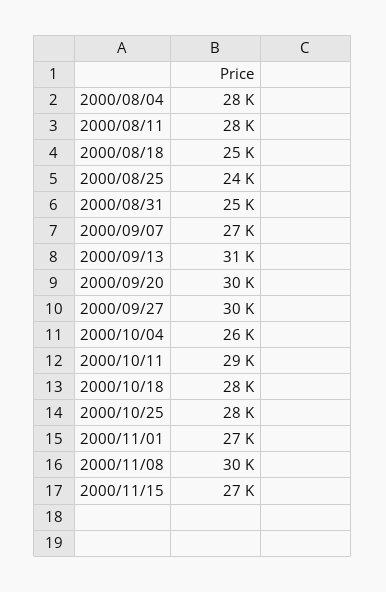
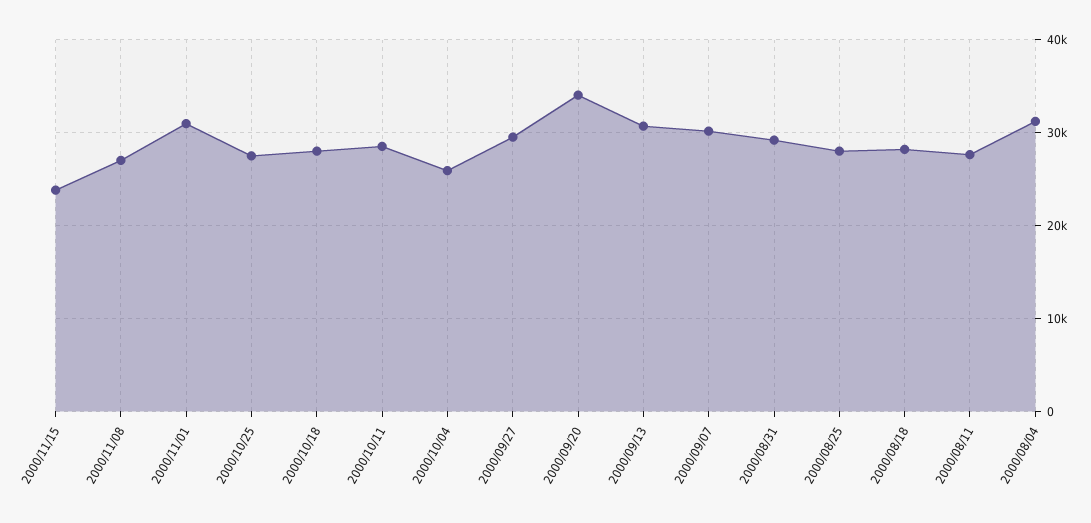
  {
-   "2000/08/04": 28000,
+   "2000/08/04": 31000,
    "2000/08/11": 28000,
-   "2000/08/18": 25000,
+   "2000/08/18": 28000,
-   "2000/08/25": 24000,
+   "2000/08/25": 28000,
-   "2000/08/31": 25000,
+   "2000/08/31": 29000,
-   "2000/09/07": 27000,
+   "2000/09/07": 30000,
    "2000/09/13": 31000,
-   "2000/09/20": 30000,
+   "2000/09/20": 34000,
    "2000/09/27": 30000,
    "2000/10/04": 26000,
    "2000/10/11": 29000,
    "2000/10/18": 28000,
    "2000/10/25": 28000,
-   "2000/11/01": 27000,
+   "2000/11/01": 31000,
-   "2000/11/08": 30000,
+   "2000/11/08": 27000,
-   "2000/11/15": 27000
+   "2000/11/15": 24000
  }

